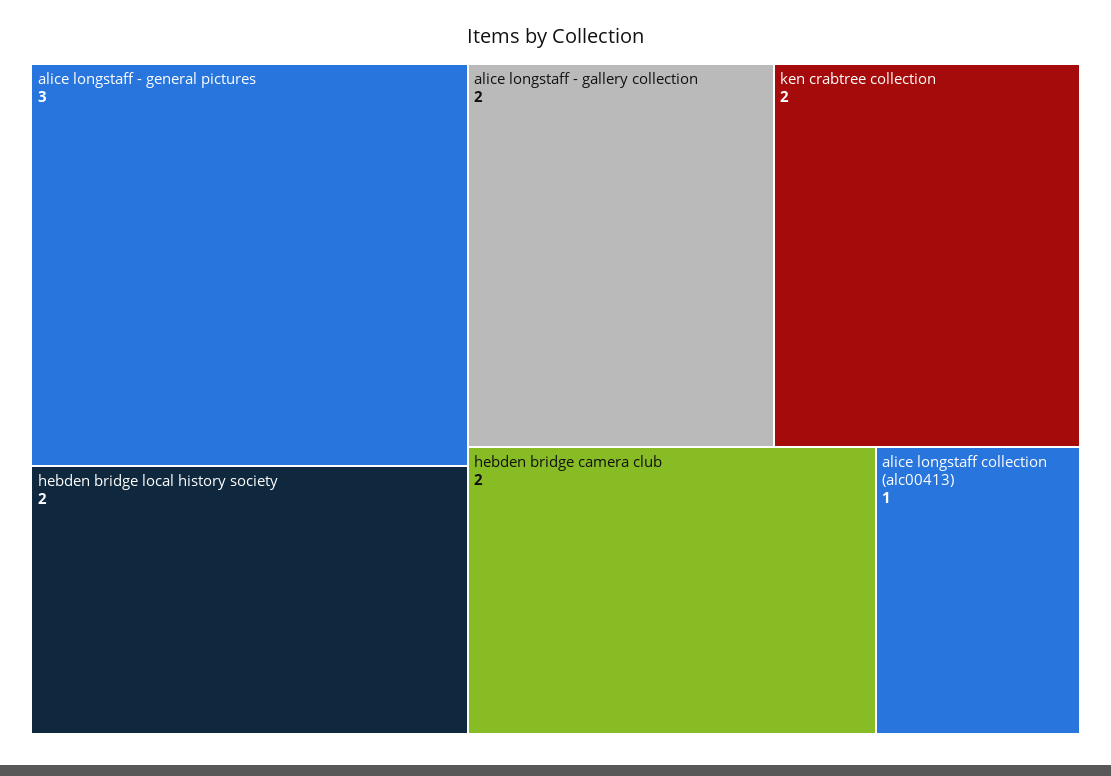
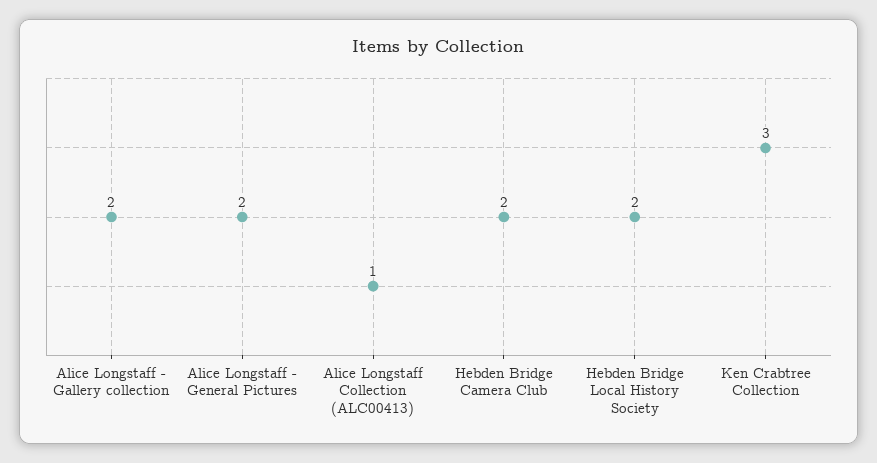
  {
-   "alice longstaff - general pictures": 3,
+   "alice longstaff - general pictures": 2,
    "hebden bridge local history society": 2,
    "alice longstaff - gallery collection": 2,
-   "ken crabtree collection": 2,
+   "ken crabtree collection": 3,
    "hebden bridge camera club": 2,
    "alice longstaff collection (alc00413)": 1
  }

